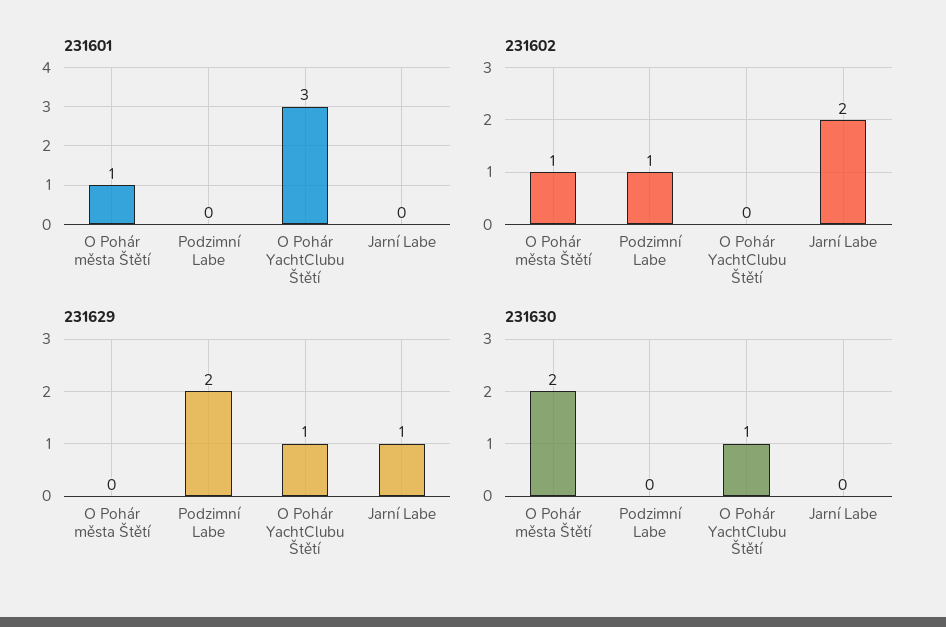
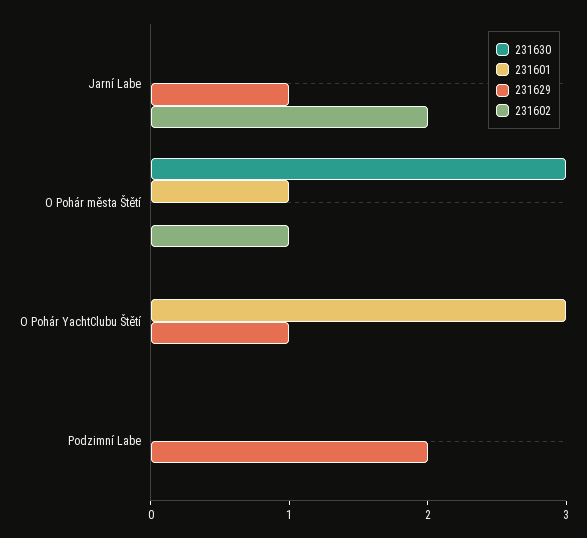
  {
    "231601": {
      "O Pohár města Štětí": 1,
      "Podzimní Labe": 0,
      "O Pohár YachtClubu Štětí": 3,
      "Jarní Labe": 0
    },
    "231602": {
      "O Pohár města Štětí": 1,
-     "Podzimní Labe": 1,
+     "Podzimní Labe": 0,
      "O Pohár YachtClubu Štětí": 0,
      "Jarní Labe": 2
    },
    "231629": {
      "O Pohár města Štětí": 0,
      "Podzimní Labe": 2,
      "O Pohár YachtClubu Štětí": 1,
      "Jarní Labe": 1
    },
    "231630": {
-     "O Pohár města Štětí": 2,
+     "O Pohár města Štětí": 3,
      "Podzimní Labe": 0,
-     "O Pohár YachtClubu Štětí": 1,
+     "O Pohár YachtClubu Štětí": 0,
      "Jarní Labe": 0
    }
  }

